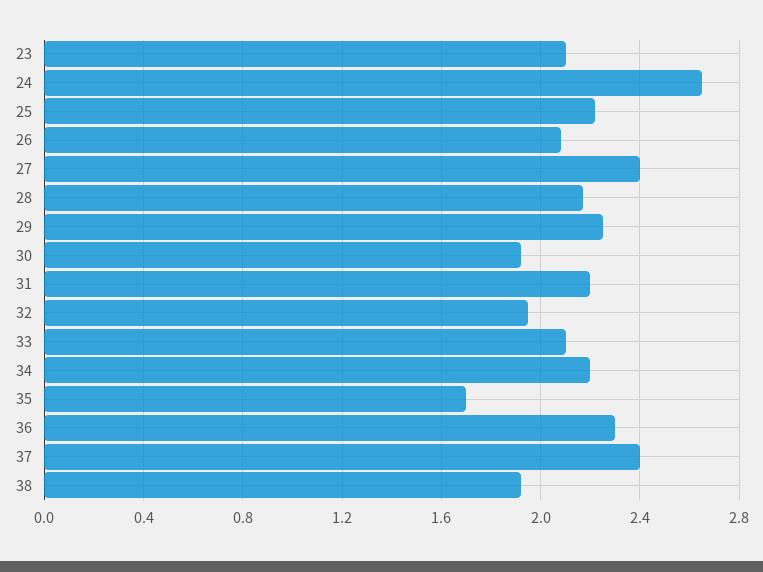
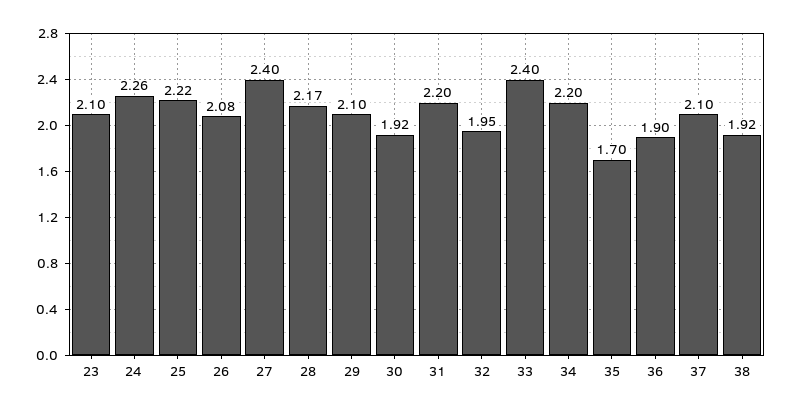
  {
    "23": 2.1,
-   "24": 2.65,
+   "24": 2.26,
    "25": 2.22,
    "26": 2.08,
    "27": 2.4,
    "28": 2.17,
-   "29": 2.25,
+   "29": 2.1,
    "30": 1.92,
    "31": 2.2,
    "32": 1.95,
-   "33": 2.1,
+   "33": 2.4,
    "34": 2.2,
    "35": 1.7,
-   "36": 2.3,
+   "36": 1.9,
-   "37": 2.4,
+   "37": 2.1,
    "38": 1.92
  }

